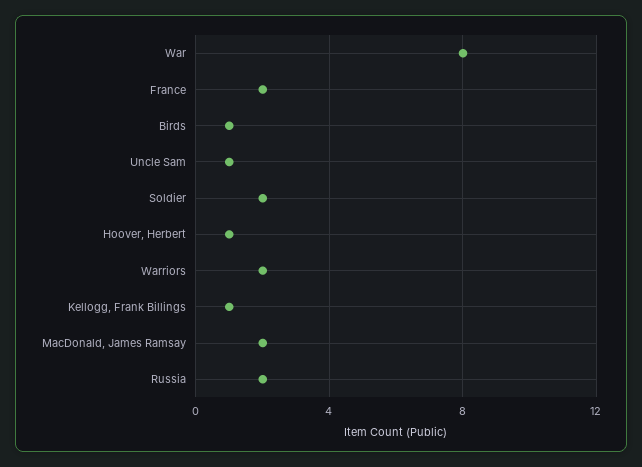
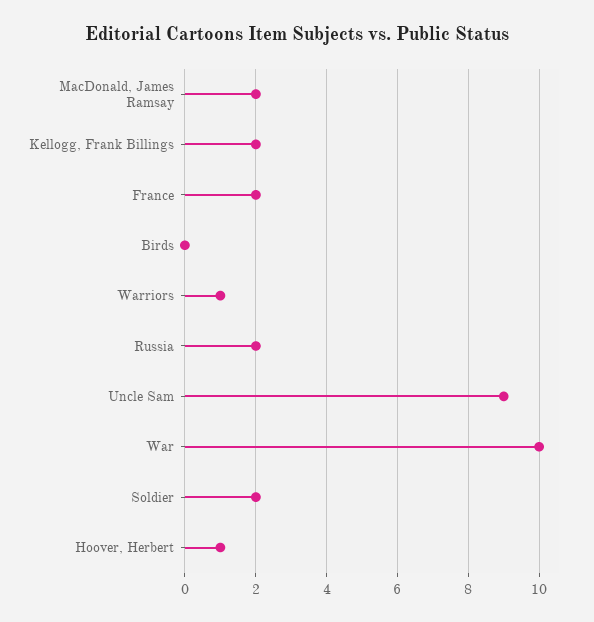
  {
-   "War": 8,
+   "War": 10,
    "France": 2,
-   "Birds": 1,
+   "Birds": 0,
-   "Uncle Sam": 1,
+   "Uncle Sam": 9,
    "Soldier": 2,
    "Hoover, Herbert": 1,
-   "Warriors": 2,
+   "Warriors": 1,
-   "Kellogg, Frank Billings": 1,
+   "Kellogg, Frank Billings": 2,
    "MacDonald, James Ramsay": 2,
    "Russia": 2
  }

